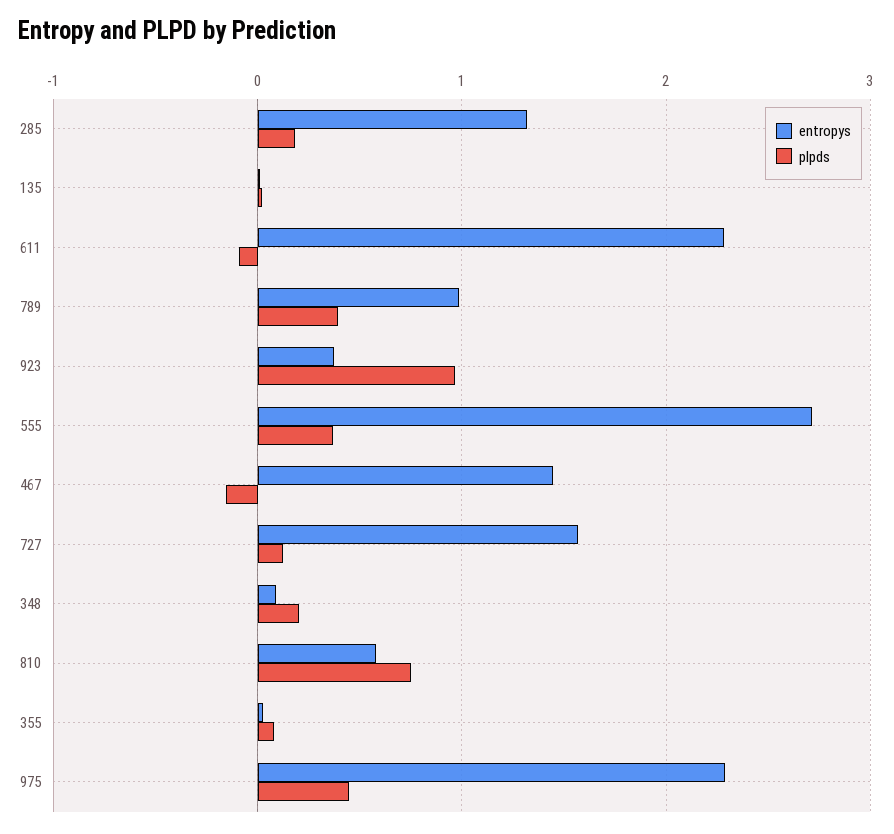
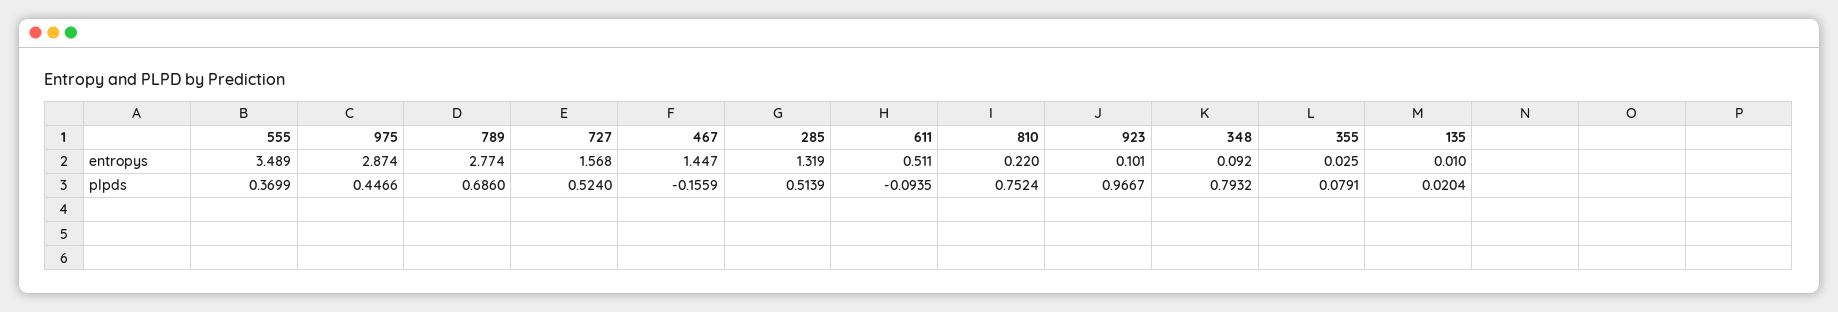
  {
    "entropys": {
      "285": 1.319,
      "135": 0.01,
-     "611": 2.3,
+     "611": 0.511,
-     "789": 1,
+     "789": 2.774,
-     "923": 0.4,
+     "923": 0.101,
-     "555": 2.7,
+     "555": 3.489,
      "467": 1.447,
      "727": 1.568,
      "348": 0.092,
-     "810": 0.6,
+     "810": 0.22,
      "355": 0.025,
-     "975": 2.3
+     "975": 2.874
    },
    "plpds": {
-     "285": 0.2,
+     "285": 0.5139,
      "135": 0.0204,
      "611": -0.0935,
-     "789": 0.4,
+     "789": 0.686,
      "923": 0.9667,
      "555": 0.3699,
      "467": -0.1559,
-     "727": 0.1,
+     "727": 0.524,
-     "348": 0.2,
+     "348": 0.7932,
      "810": 0.7524,
      "355": 0.0791,
      "975": 0.4466
    }
  }

